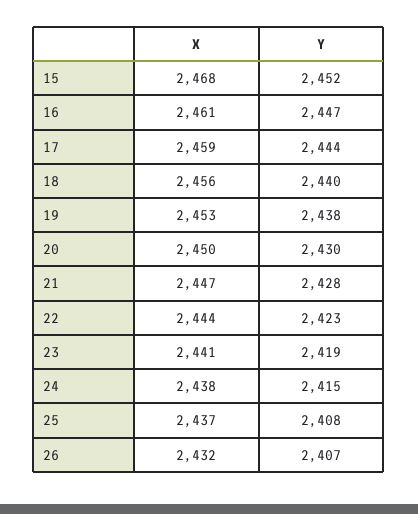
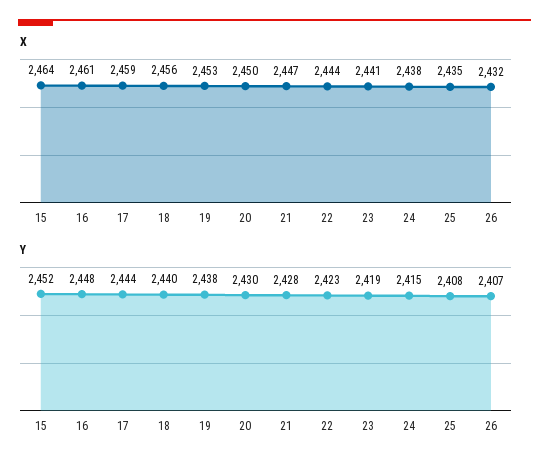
  {
    "X": {
-     "15": 2468,
+     "15": 2464,
      "16": 2461,
      "17": 2459,
      "18": 2456,
      "19": 2453,
      "20": 2450,
      "21": 2447,
      "22": 2444,
      "23": 2441,
      "24": 2438,
-     "25": 2437,
+     "25": 2435,
      "26": 2432
    },
    "Y": {
      "15": 2452,
-     "16": 2447,
+     "16": 2448,
      "17": 2444,
      "18": 2440,
      "19": 2438,
      "20": 2430,
      "21": 2428,
      "22": 2423,
      "23": 2419,
      "24": 2415,
      "25": 2408,
      "26": 2407
    }
  }

